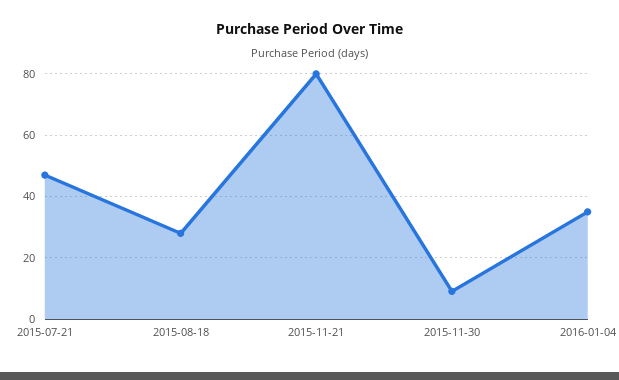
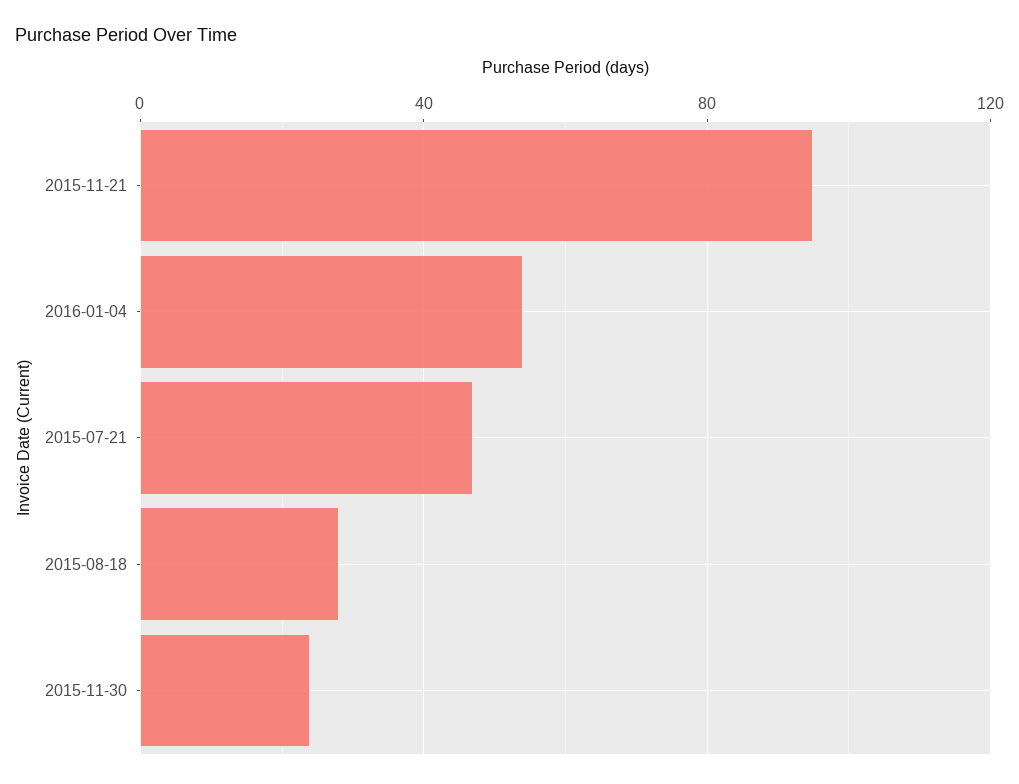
  {
    "2015-07-21": 45,
    "2015-08-18": 30,
-   "2015-11-21": 80,
+   "2015-11-21": 95,
-   "2015-11-30": 10,
+   "2015-11-30": 25,
-   "2016-01-04": 35
+   "2016-01-04": 55
  }

